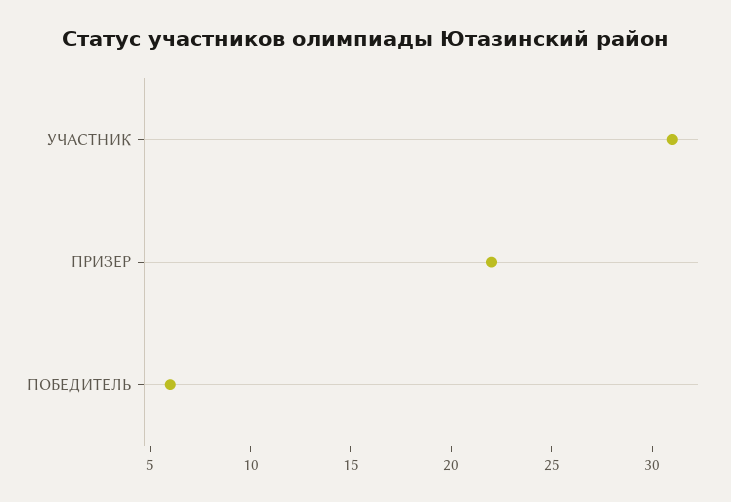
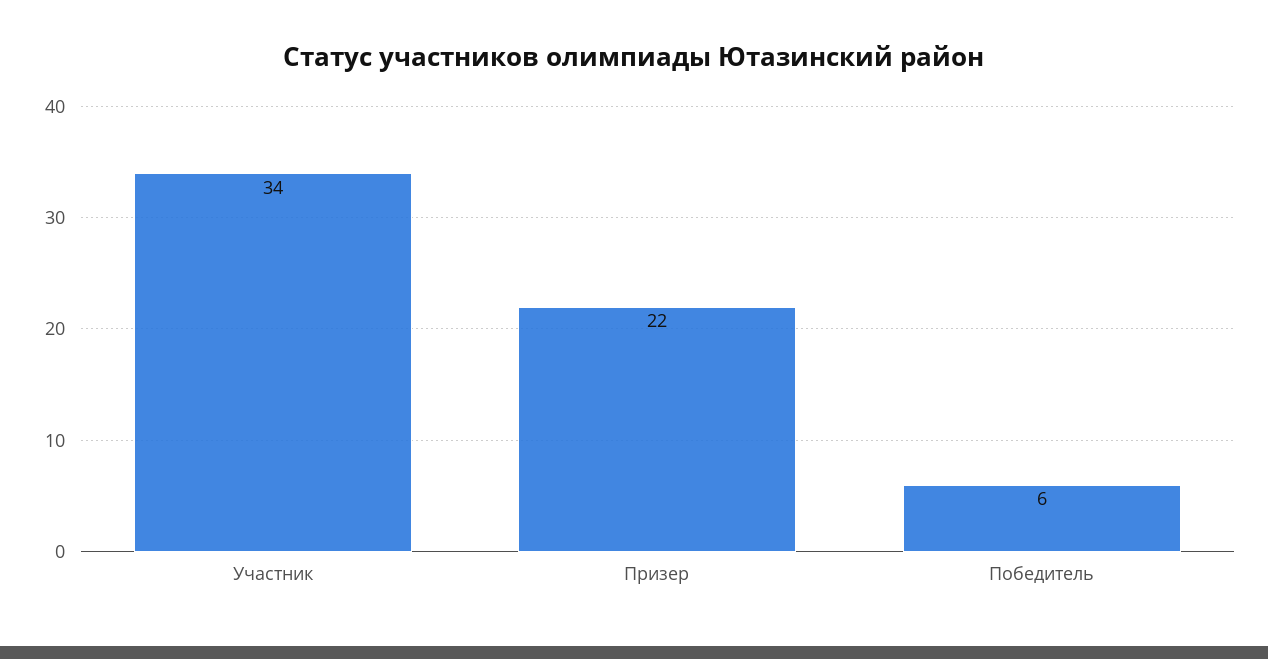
  {
-   "УЧАСТНИК": 31,
+   "УЧАСТНИК": 34,
    "ПРИЗЕР": 22,
    "ПОБЕДИТЕЛЬ": 6
  }

